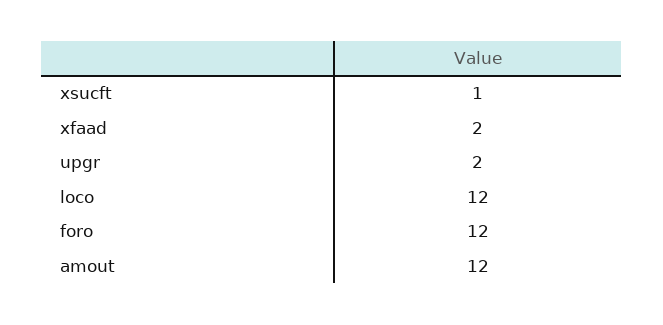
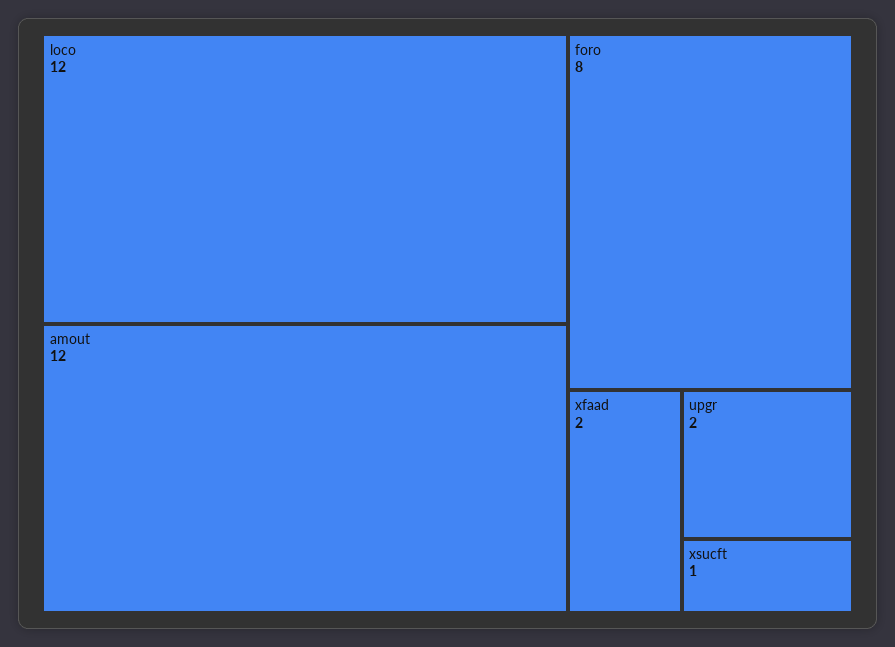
  {
    "xsucft": 1,
    "xfaad": 2,
    "upgr": 2,
    "loco": 12,
-   "foro": 12,
+   "foro": 8,
    "amout": 12
  }

